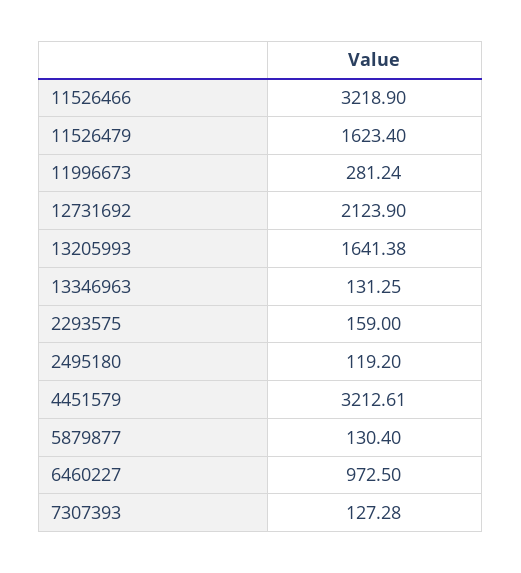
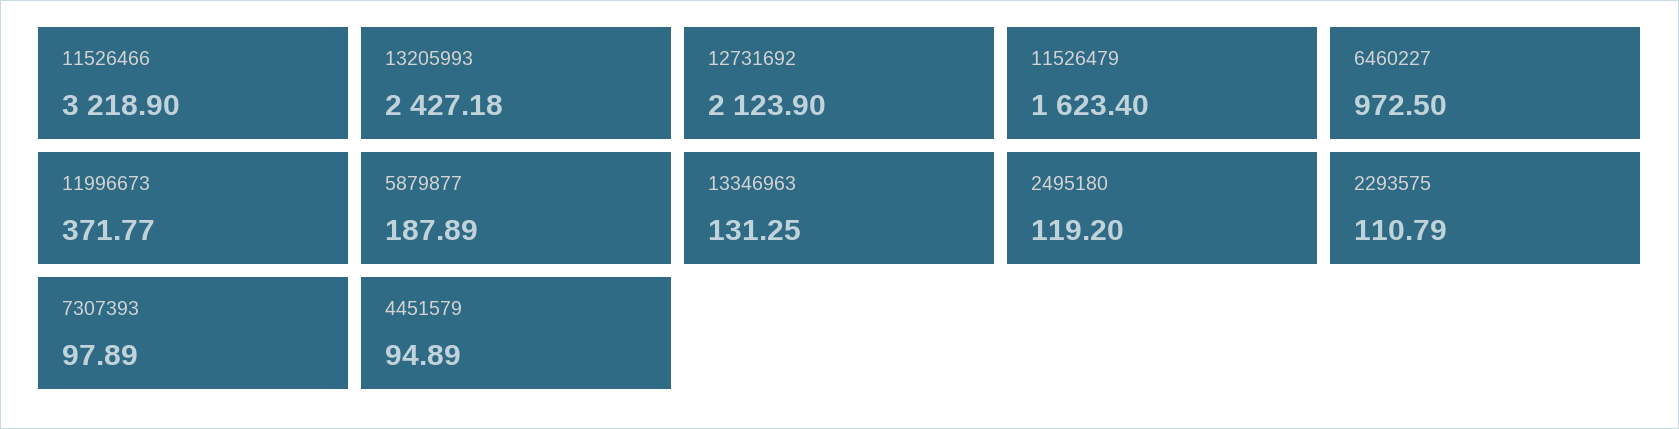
  {
    "11526466": 3218.9,
    "11526479": 1623.4,
-   "11996673": 281.24,
+   "11996673": 371.77,
    "12731692": 2123.9,
-   "13205993": 1641.38,
+   "13205993": 2427.18,
    "13346963": 131.25,
-   "2293575": 159,
+   "2293575": 110.79,
    "2495180": 119.2,
-   "4451579": 3212.61,
+   "4451579": 94.89,
-   "5879877": 130.4,
+   "5879877": 187.89,
    "6460227": 972.5,
-   "7307393": 127.28
+   "7307393": 97.89
  }

